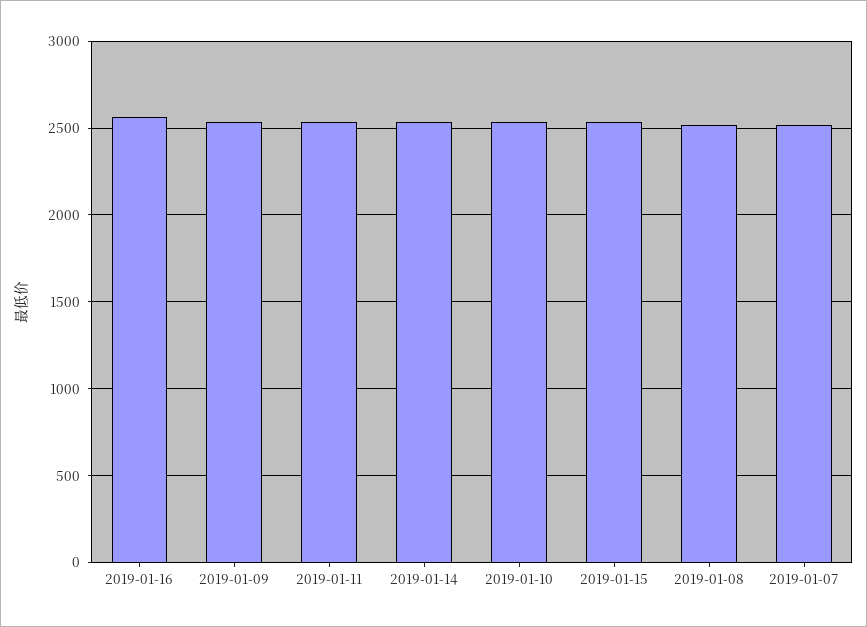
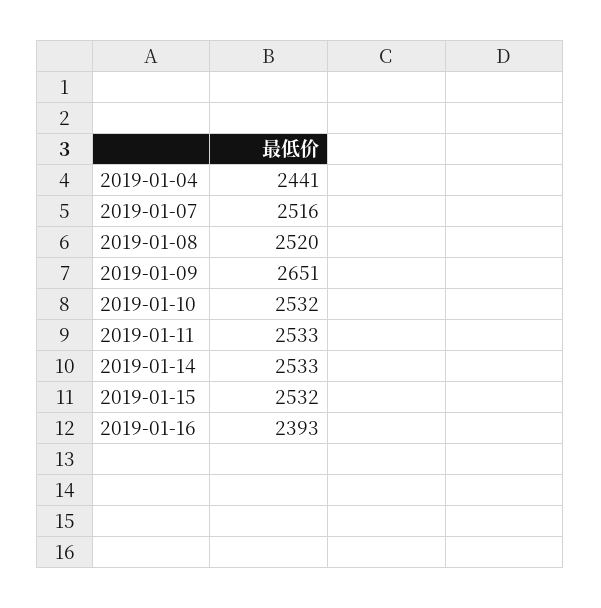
  {
-   "2019-01-16": 2550,
+   "2019-01-16": 2393,
-   "2019-01-09": 2550,
+   "2019-01-09": 2651,
    "2019-01-11": 2533,
    "2019-01-14": 2533,
    "2019-01-10": 2532,
    "2019-01-15": 2532,
    "2019-01-08": 2520,
-   "2019-01-07": 2516
+   "2019-01-07": 2516,
+   "2019-01-04": 2441
  }

